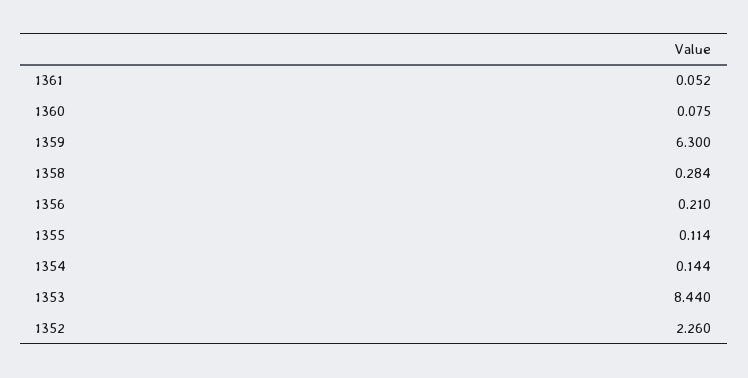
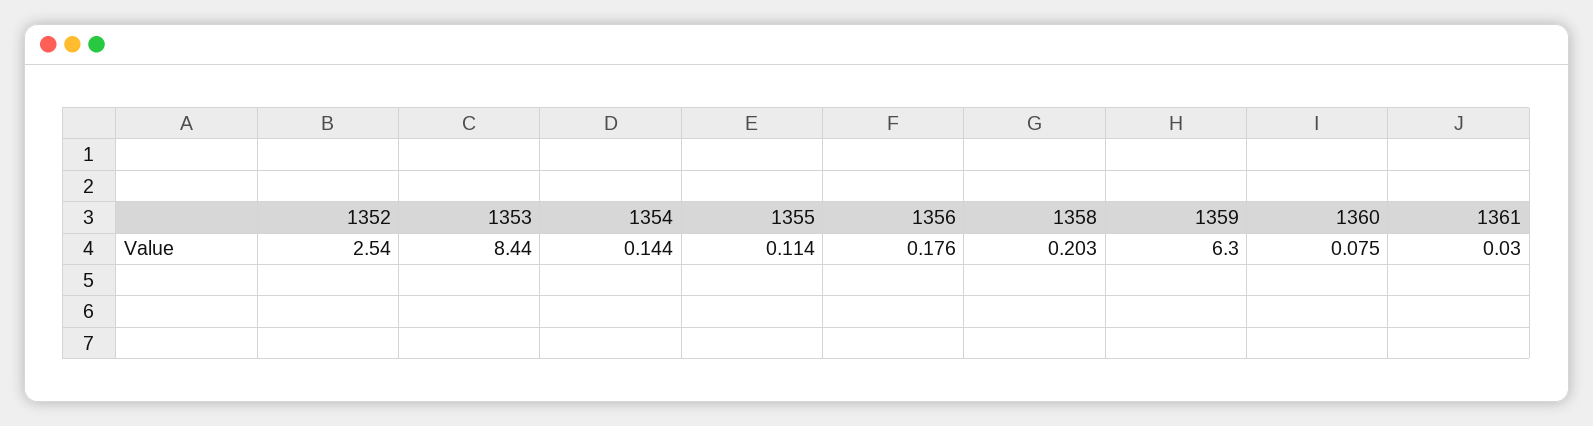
  {
-   "1361": 0.052,
+   "1361": 0.03,
    "1360": 0.075,
    "1359": 6.3,
-   "1358": 0.284,
+   "1358": 0.203,
-   "1356": 0.21,
+   "1356": 0.176,
    "1355": 0.114,
    "1354": 0.144,
    "1353": 8.44,
-   "1352": 2.26
+   "1352": 2.54
  }

